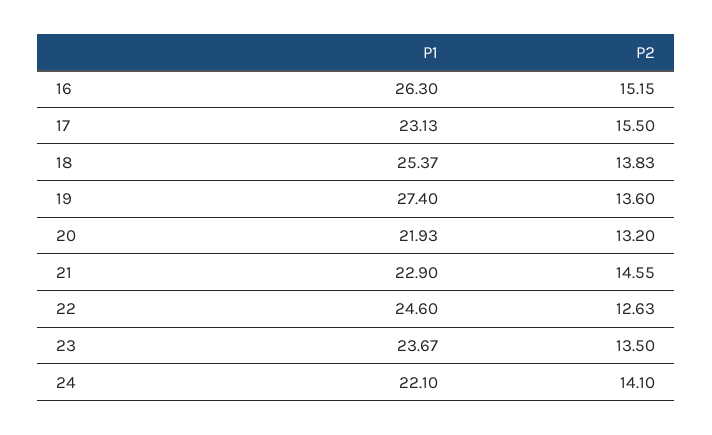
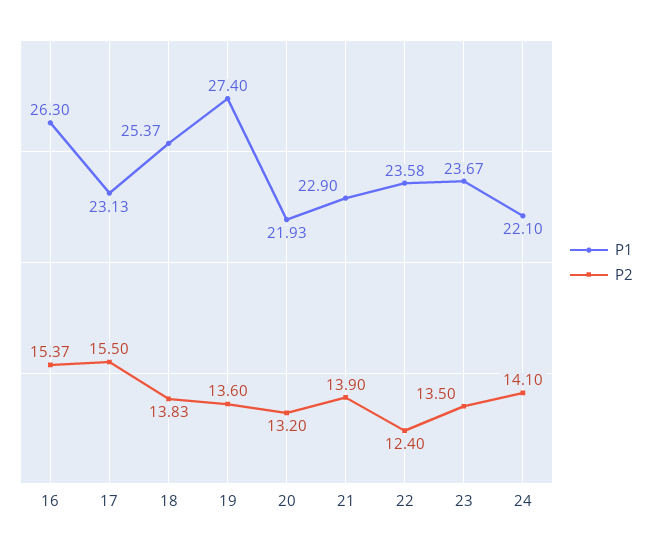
  {
    "P1": {
      "16": 26.3,
      "17": 23.13,
      "18": 25.37,
      "19": 27.4,
      "20": 21.93,
      "21": 22.9,
-     "22": 24.6,
+     "22": 23.58,
      "23": 23.67,
      "24": 22.1
    },
    "P2": {
-     "16": 15.15,
+     "16": 15.37,
      "17": 15.5,
      "18": 13.83,
      "19": 13.6,
      "20": 13.2,
-     "21": 14.55,
+     "21": 13.9,
-     "22": 12.63,
+     "22": 12.4,
      "23": 13.5,
      "24": 14.1
    }
  }

